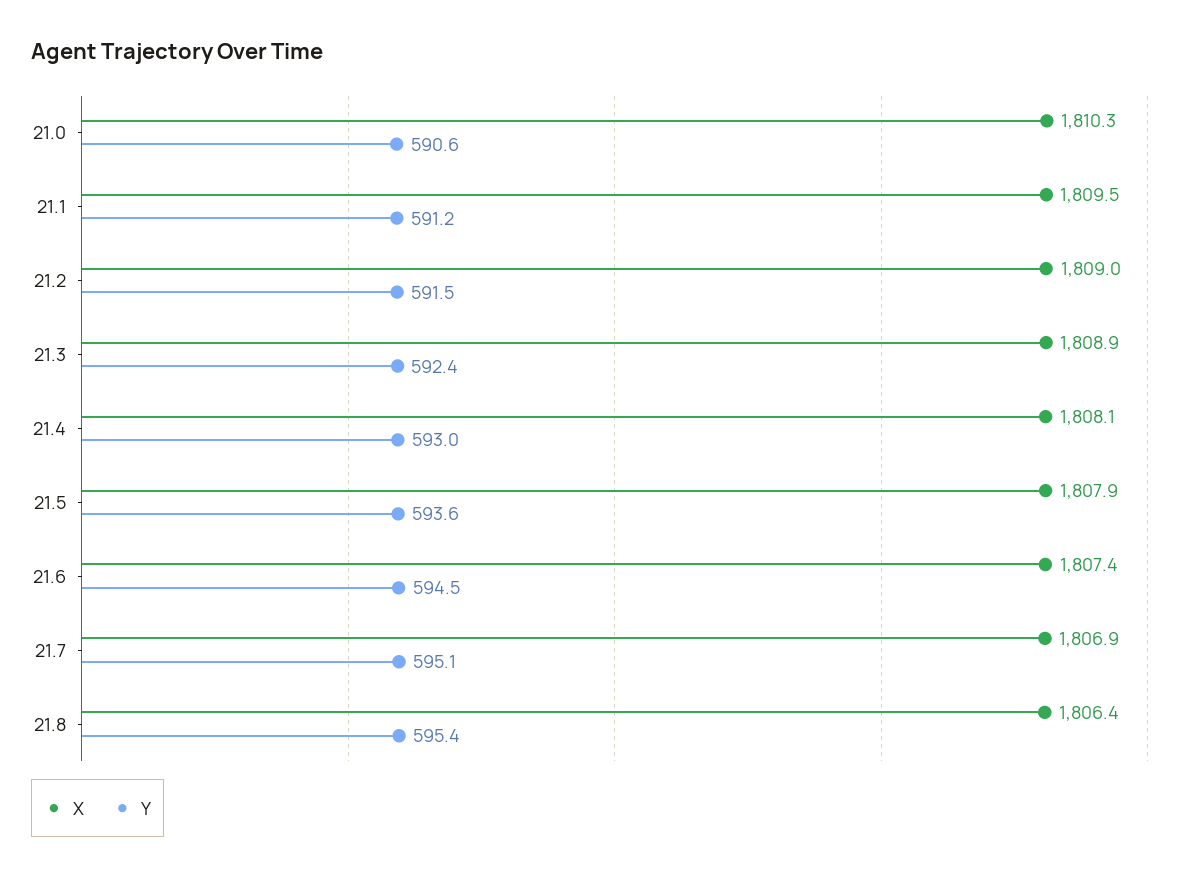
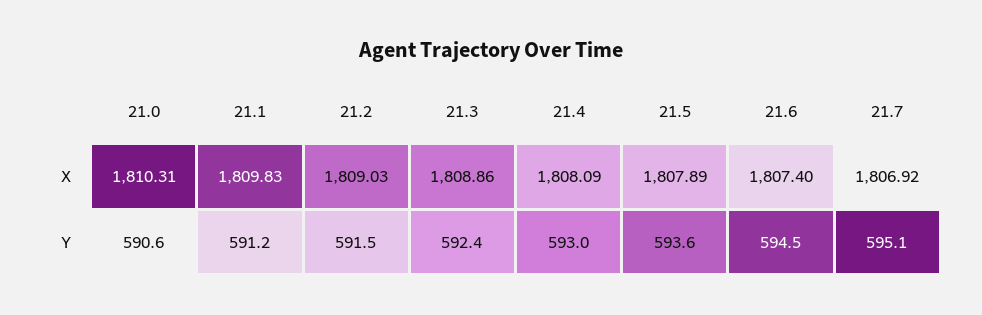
  {
    "X": {
      "21.0": 1810.31,
-     "21.1": 1809.5,
+     "21.1": 1809.83,
      "21.2": 1809.03,
      "21.3": 1808.86,
      "21.4": 1808.09,
      "21.5": 1807.89,
      "21.6": 1807.4,
-     "21.7": 1806.92,
+     "21.7": 1806.92
-     "21.8": 1806.4
    },
    "Y": {
      "21.0": 590.6,
      "21.1": 591.2,
      "21.2": 591.5,
      "21.3": 592.4,
      "21.4": 593,
      "21.5": 593.6,
      "21.6": 594.5,
-     "21.7": 595.1,
+     "21.7": 595.1
-     "21.8": 595.4
    }
  }

